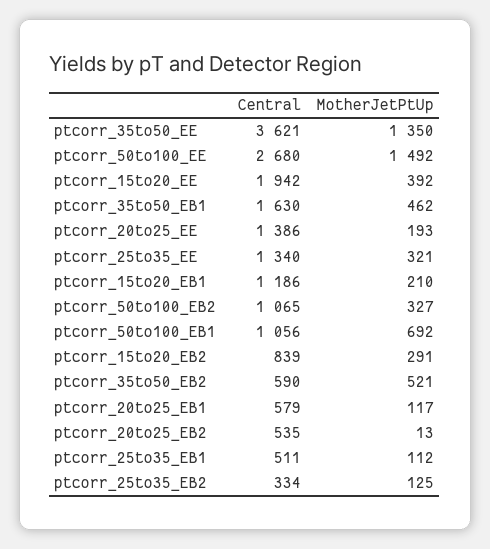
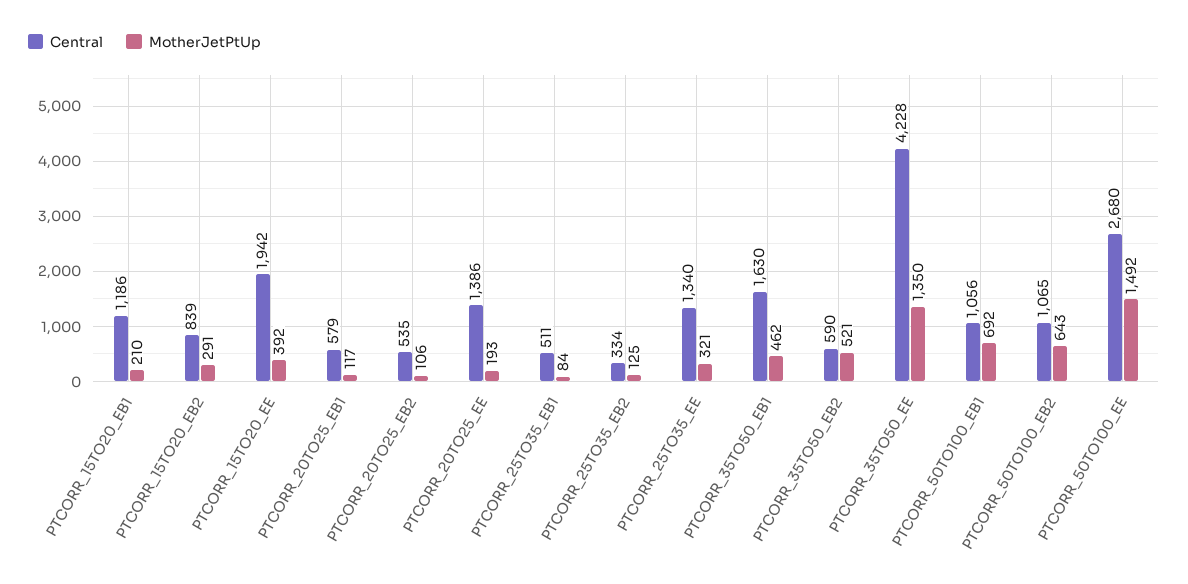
  {
    "Central": {
-     "ptcorr_35to50_EE": 3621,
+     "ptcorr_35to50_EE": 4228,
      "ptcorr_50to100_EE": 2680,
      "ptcorr_15to20_EE": 1942,
      "ptcorr_35to50_EB1": 1630,
      "ptcorr_20to25_EE": 1386,
      "ptcorr_25to35_EE": 1340,
      "ptcorr_15to20_EB1": 1186,
      "ptcorr_50to100_EB2": 1065,
      "ptcorr_50to100_EB1": 1056,
      "ptcorr_15to20_EB2": 839,
      "ptcorr_35to50_EB2": 590,
      "ptcorr_20to25_EB1": 579,
      "ptcorr_20to25_EB2": 535,
      "ptcorr_25to35_EB1": 511,
      "ptcorr_25to35_EB2": 334
    },
    "MotherJetPtUp": {
      "ptcorr_35to50_EE": 1350,
      "ptcorr_50to100_EE": 1492,
      "ptcorr_15to20_EE": 392,
      "ptcorr_35to50_EB1": 462,
      "ptcorr_20to25_EE": 193,
      "ptcorr_25to35_EE": 321,
      "ptcorr_15to20_EB1": 210,
-     "ptcorr_50to100_EB2": 327,
+     "ptcorr_50to100_EB2": 643,
      "ptcorr_50to100_EB1": 692,
      "ptcorr_15to20_EB2": 291,
      "ptcorr_35to50_EB2": 521,
      "ptcorr_20to25_EB1": 117,
-     "ptcorr_20to25_EB2": 13,
+     "ptcorr_20to25_EB2": 106,
-     "ptcorr_25to35_EB1": 112,
+     "ptcorr_25to35_EB1": 84,
      "ptcorr_25to35_EB2": 125
    }
  }

